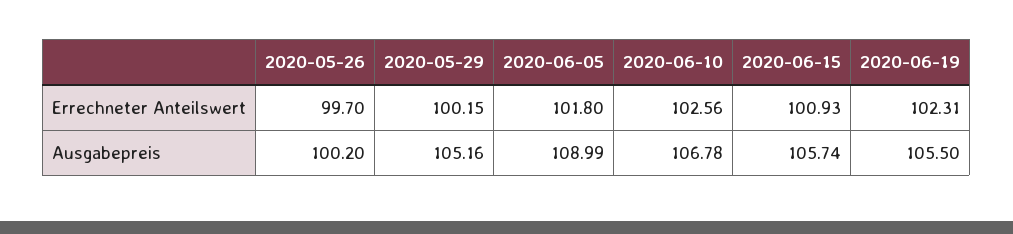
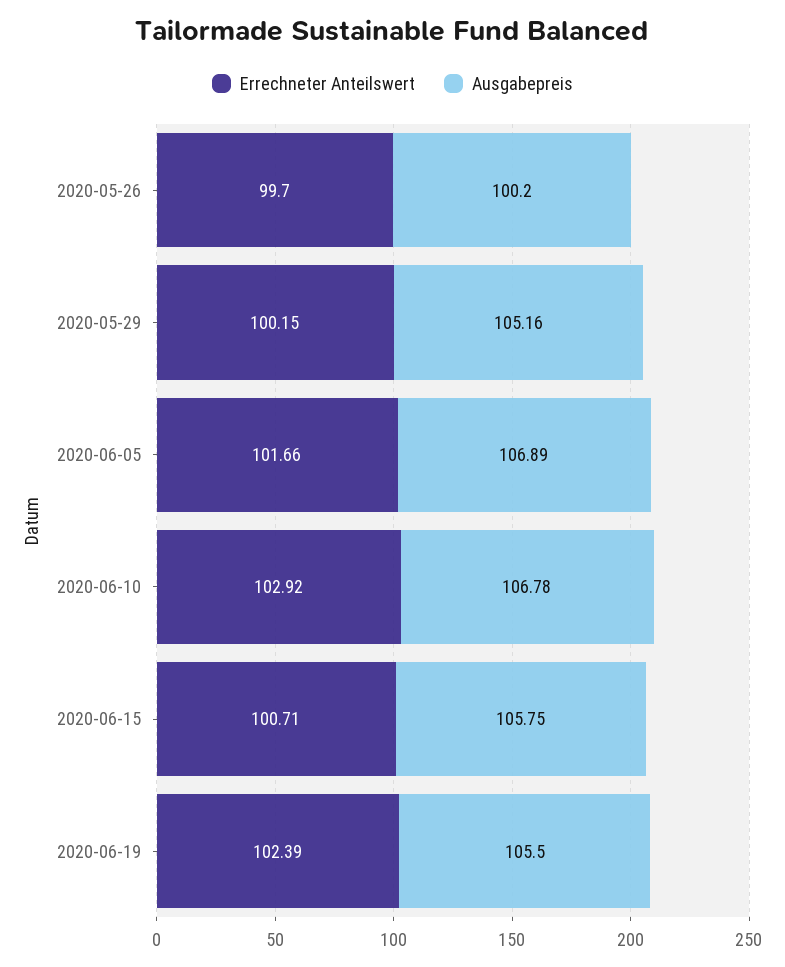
  {
    "Errechneter Anteilswert": {
      "2020-05-26": 99.7,
      "2020-05-29": 100.15,
-     "2020-06-05": 101.8,
+     "2020-06-05": 101.66,
-     "2020-06-10": 102.56,
+     "2020-06-10": 102.92,
-     "2020-06-15": 100.93,
+     "2020-06-15": 100.71,
-     "2020-06-19": 102.31
+     "2020-06-19": 102.39
    },
    "Ausgabepreis": {
      "2020-05-26": 100.2,
      "2020-05-29": 105.16,
-     "2020-06-05": 108.99,
+     "2020-06-05": 106.89,
      "2020-06-10": 106.78,
-     "2020-06-15": 105.74,
+     "2020-06-15": 105.75,
      "2020-06-19": 105.5
    }
  }

